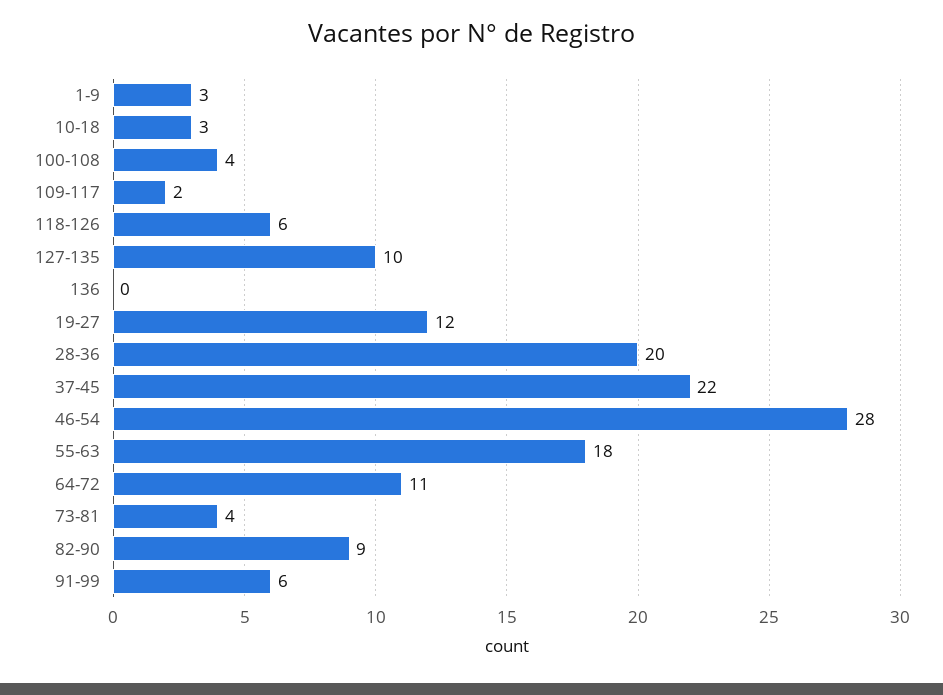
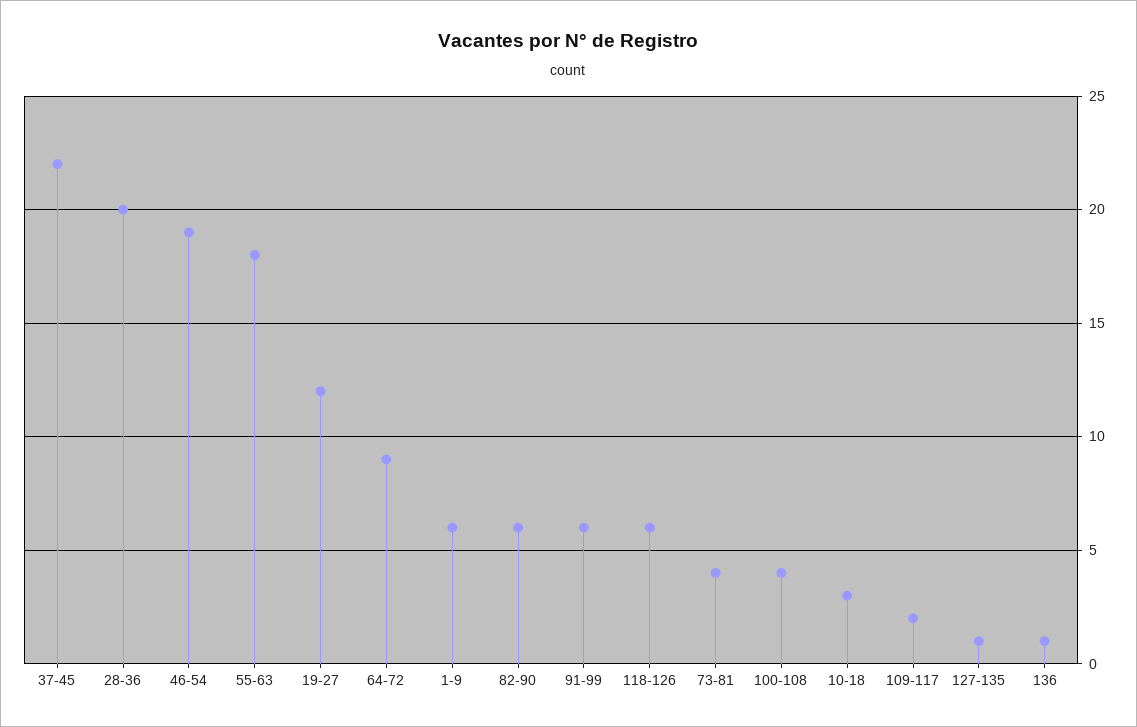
  {
-   "1-9": 3,
+   "1-9": 6,
    "10-18": 3,
    "100-108": 4,
    "109-117": 2,
    "118-126": 6,
-   "127-135": 10,
+   "127-135": 1,
-   "136": 0,
+   "136": 1,
    "19-27": 12,
    "28-36": 20,
    "37-45": 22,
-   "46-54": 28,
+   "46-54": 19,
    "55-63": 18,
-   "64-72": 11,
+   "64-72": 9,
    "73-81": 4,
-   "82-90": 9,
+   "82-90": 6,
    "91-99": 6
  }

